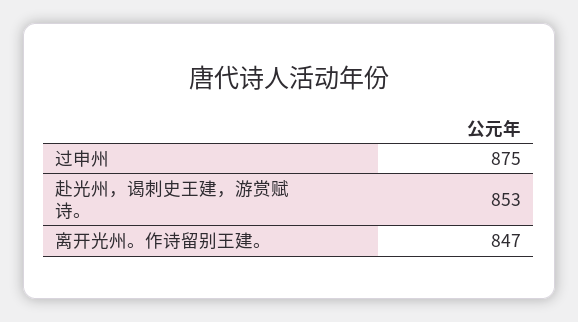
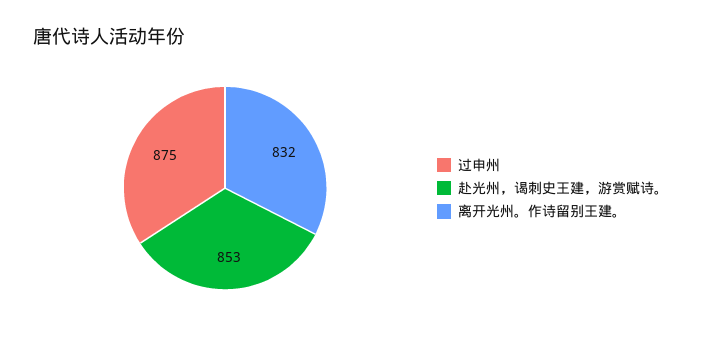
  {
    "过申州": 875,
    "赴光州，谒刺史王建，游赏赋诗。": 853,
-   "离开光州。作诗留别王建。": 847
+   "离开光州。作诗留别王建。": 832
  }

